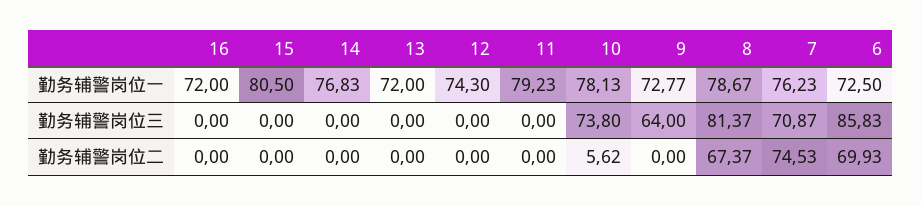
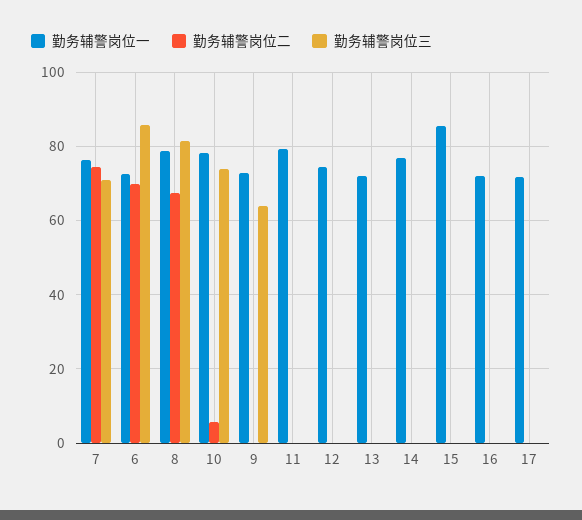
  {
    "勤务辅警岗位一": {
      "16": 72,
-     "15": 80.5,
+     "15": 86,
      "14": 76.83,
      "13": 72,
      "12": 74.3,
      "11": 79.23,
      "10": 78.13,
      "9": 72.77,
      "8": 78.67,
      "7": 76.23,
-     "6": 72.5
+     "6": 72.5,
+     "17": 72
    },
    "勤务辅警岗位三": {
      "16": 0,
      "15": 0,
      "14": 0,
      "13": 0,
      "12": 0,
      "11": 0,
      "10": 73.8,
      "9": 64,
      "8": 81.37,
      "7": 70.87,
-     "6": 85.83
+     "6": 85.83,
+     "17": 0
    },
    "勤务辅警岗位二": {
      "16": 0,
      "15": 0,
      "14": 0,
      "13": 0,
      "12": 0,
      "11": 0,
      "10": 5.62,
      "9": 0,
      "8": 67.37,
      "7": 74.53,
-     "6": 69.93
+     "6": 69.93,
+     "17": 0
    }
  }

